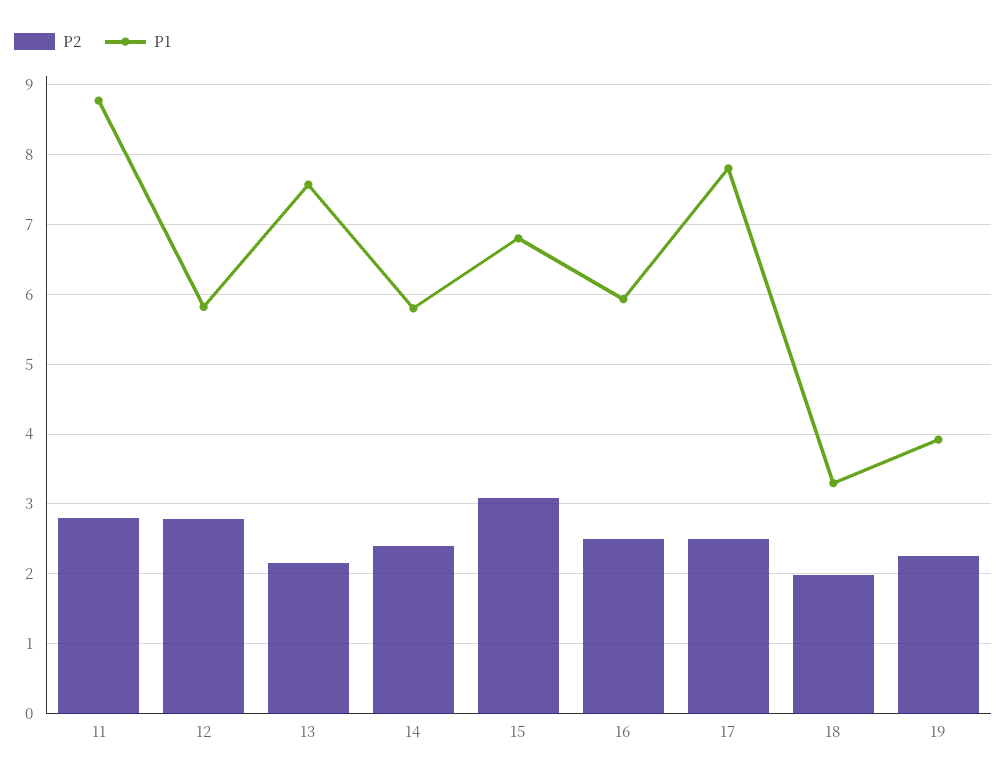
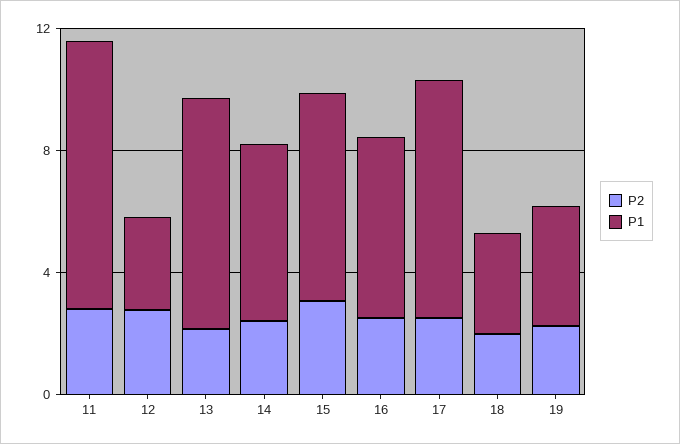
  {
    "P2": {
      "11": 2.8,
      "12": 2.8,
      "13": 2.2,
      "14": 2.4,
      "15": 3.1,
      "16": 2.5,
      "17": 2.5,
      "18": 2,
      "19": 2.3
    },
    "P1": {
      "11": 8.8,
-     "12": 5.8,
+     "12": 3,
      "13": 7.6,
      "14": 5.8,
      "15": 6.8,
      "16": 5.9,
      "17": 7.8,
      "18": 3.3,
      "19": 3.9
    }
  }

